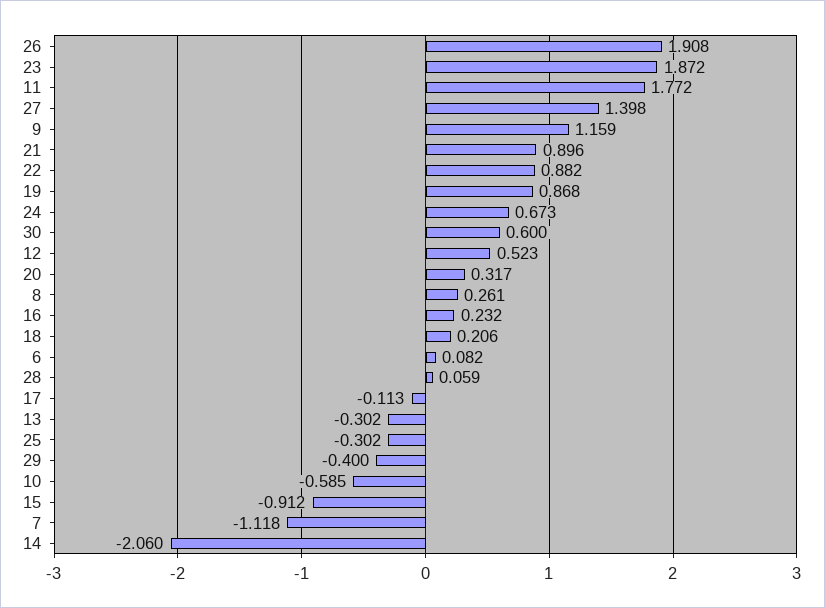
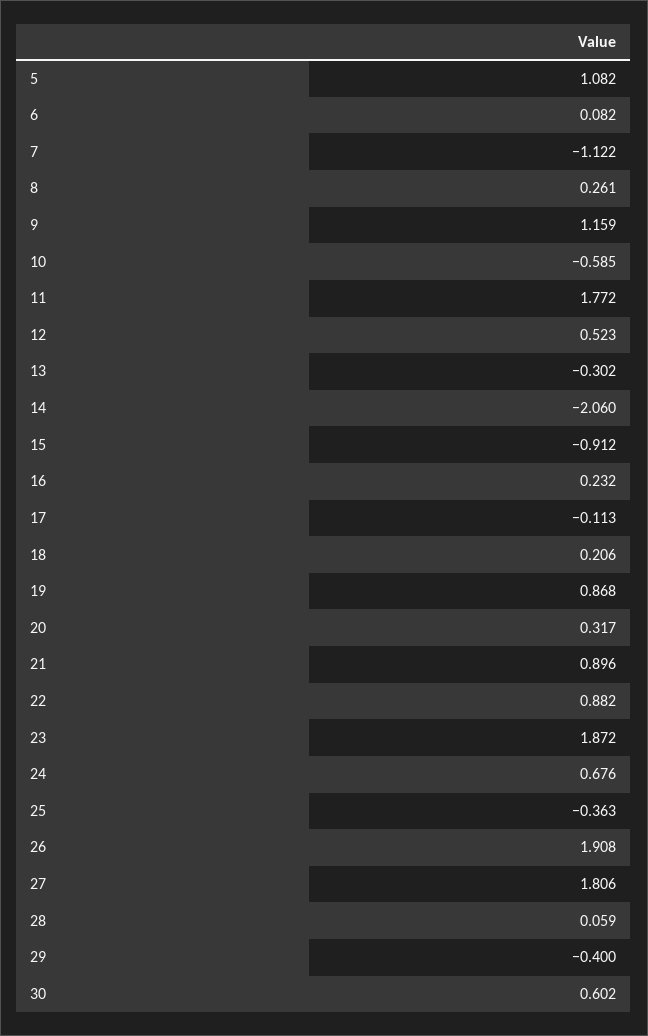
  {
    "26": 1.908,
    "23": 1.872,
    "11": 1.772,
-   "27": 1.398,
+   "27": 1.806,
    "9": 1.159,
    "21": 0.896,
    "22": 0.882,
    "19": 0.868,
-   "24": 0.673,
+   "24": 0.676,
-   "30": 0.6,
+   "30": 0.602,
    "12": 0.523,
    "20": 0.317,
    "8": 0.261,
    "16": 0.232,
    "18": 0.206,
    "6": 0.082,
    "28": 0.059,
    "17": -0.113,
    "13": -0.302,
-   "25": -0.302,
+   "25": -0.363,
    "29": -0.4,
    "10": -0.585,
    "15": -0.912,
-   "7": -1.118,
+   "7": -1.122,
-   "14": -2.06
+   "14": -2.06,
+   "5": 1.082
  }

